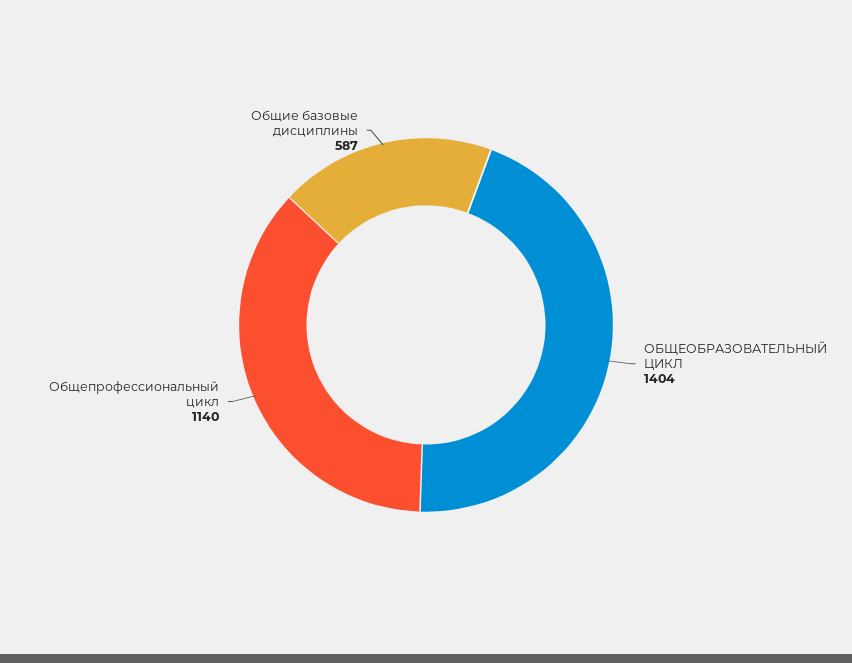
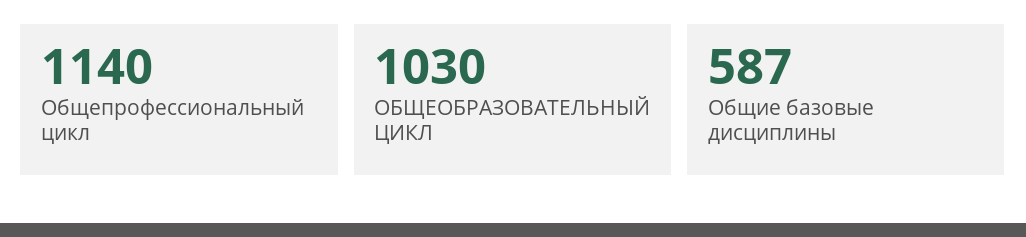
  {
-   "ОБЩЕОБРАЗОВАТЕЛЬНЫЙ ЦИКЛ": 1404,
+   "ОБЩЕОБРАЗОВАТЕЛЬНЫЙ ЦИКЛ": 1030,
    "Общепрофессиональный цикл": 1140,
    "Общие базовые дисциплины": 587
  }

